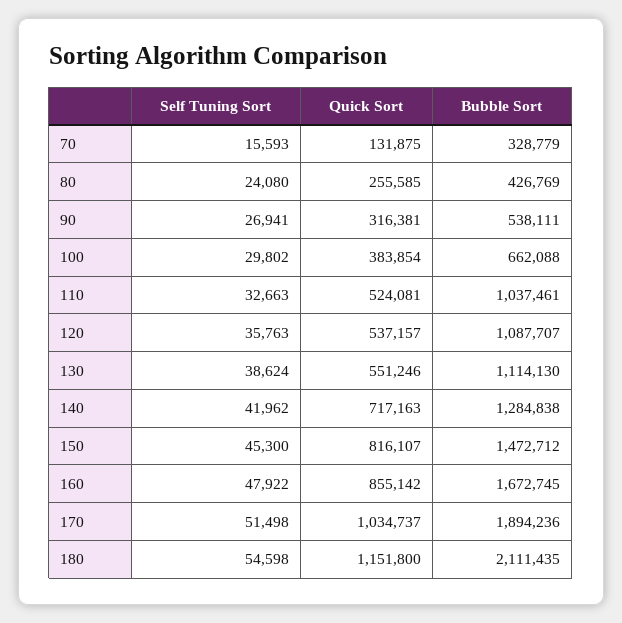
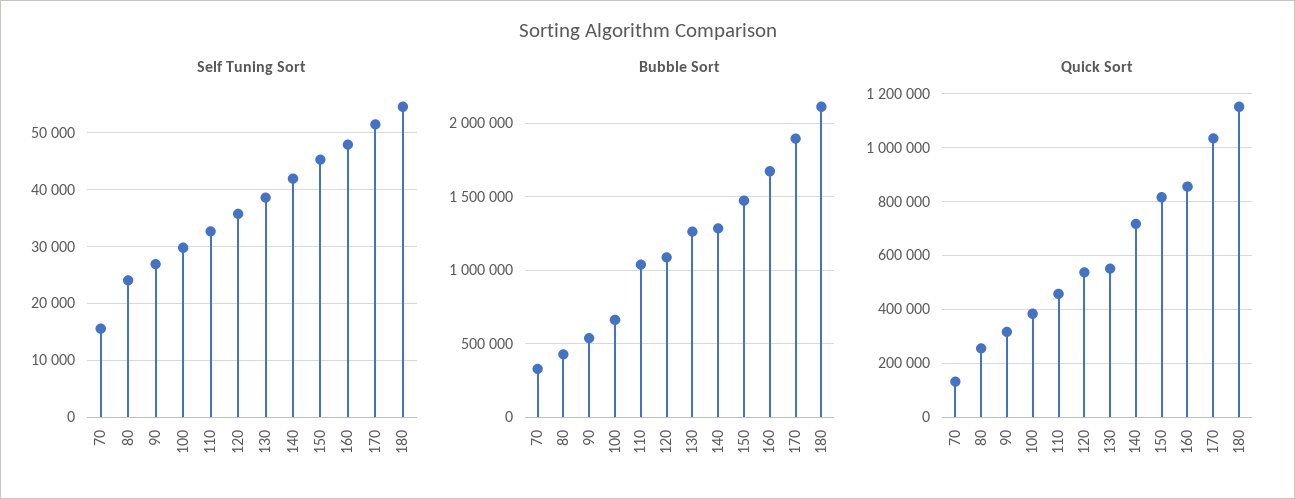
  {
    "Self Tuning Sort": {
      "70": 15593,
      "80": 24080,
      "90": 26941,
      "100": 29802,
      "110": 32663,
      "120": 35763,
      "130": 38624,
      "140": 41962,
      "150": 45300,
      "160": 47922,
      "170": 51498,
      "180": 54598
    },
    "Quick Sort": {
      "70": 131875,
      "80": 255585,
      "90": 316381,
      "100": 383854,
-     "110": 524081,
+     "110": 450000,
      "120": 537157,
      "130": 551246,
      "140": 717163,
      "150": 816107,
      "160": 855142,
      "170": 1034737,
      "180": 1151800
    },
    "Bubble Sort": {
      "70": 328779,
      "80": 426769,
      "90": 538111,
      "100": 662088,
      "110": 1037461,
      "120": 1087707,
-     "130": 1114130,
+     "130": 1250000,
      "140": 1284838,
      "150": 1472712,
      "160": 1672745,
      "170": 1894236,
      "180": 2111435
    }
  }

